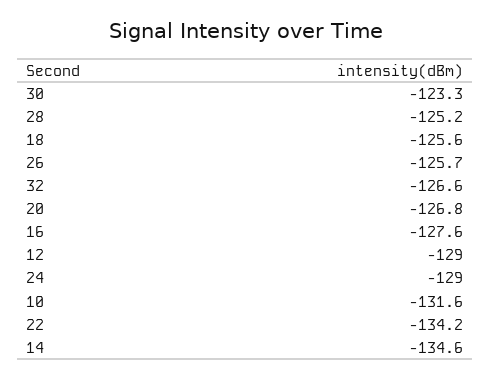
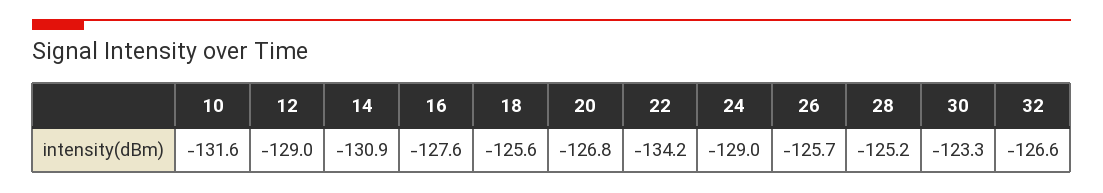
  {
    "30": -123.3,
    "28": -125.2,
    "18": -125.6,
    "26": -125.7,
    "32": -126.6,
    "20": -126.8,
    "16": -127.6,
    "12": -129,
    "24": -129,
    "10": -131.6,
    "22": -134.2,
-   "14": -134.6
+   "14": -130.9
  }

